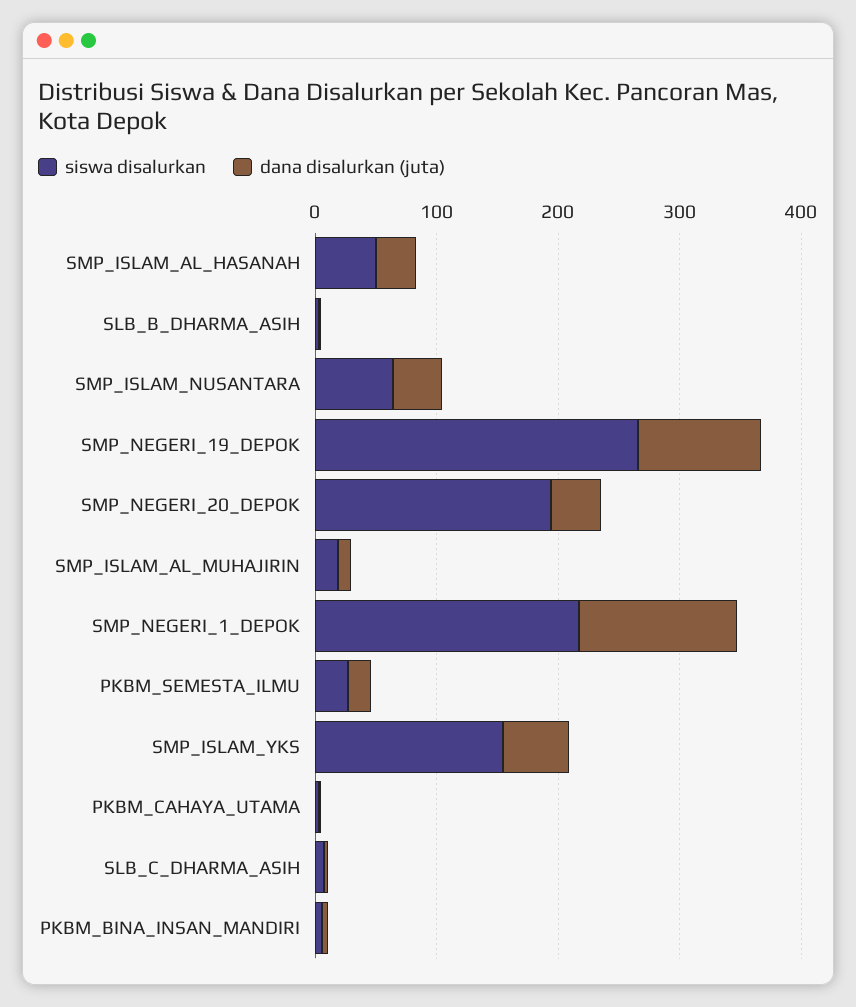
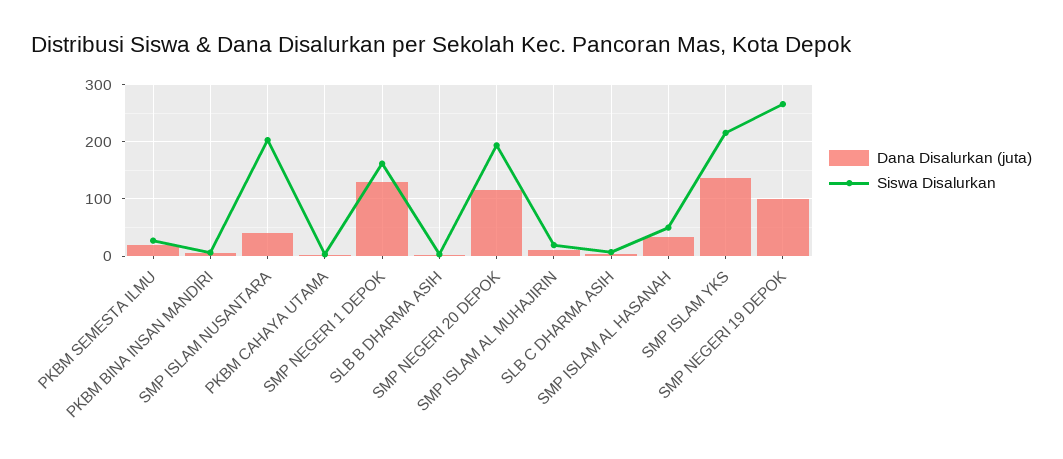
  {
    "siswa disalurkan": {
      "SMP_ISLAM_AL_HASANAH": 60,
      "SLB_B_DHARMA_ASIH": 0,
-     "SMP_ISLAM_NUSANTARA": 60,
+     "SMP_ISLAM_NUSANTARA": 200,
      "SMP_NEGERI_19_DEPOK": 260,
      "SMP_NEGERI_20_DEPOK": 200,
      "SMP_ISLAM_AL_MUHAJIRIN": 20,
-     "SMP_NEGERI_1_DEPOK": 220,
+     "SMP_NEGERI_1_DEPOK": 160,
      "PKBM_SEMESTA_ILMU": 20,
-     "SMP_ISLAM_YKS": 160,
+     "SMP_ISLAM_YKS": 220,
      "PKBM_CAHAYA_UTAMA": 0,
      "SLB_C_DHARMA_ASIH": 0,
      "PKBM_BINA_INSAN_MANDIRI": 0
    },
    "dana disalurkan (juta)": {
      "SMP_ISLAM_AL_HASANAH": 40,
      "SLB_B_DHARMA_ASIH": 0,
      "SMP_ISLAM_NUSANTARA": 40,
      "SMP_NEGERI_19_DEPOK": 100,
-     "SMP_NEGERI_20_DEPOK": 40,
+     "SMP_NEGERI_20_DEPOK": 120,
      "SMP_ISLAM_AL_MUHAJIRIN": 20,
      "SMP_NEGERI_1_DEPOK": 120,
      "PKBM_SEMESTA_ILMU": 20,
-     "SMP_ISLAM_YKS": 60,
+     "SMP_ISLAM_YKS": 140,
      "PKBM_CAHAYA_UTAMA": 0,
      "SLB_C_DHARMA_ASIH": 0,
      "PKBM_BINA_INSAN_MANDIRI": 0
    }
  }

